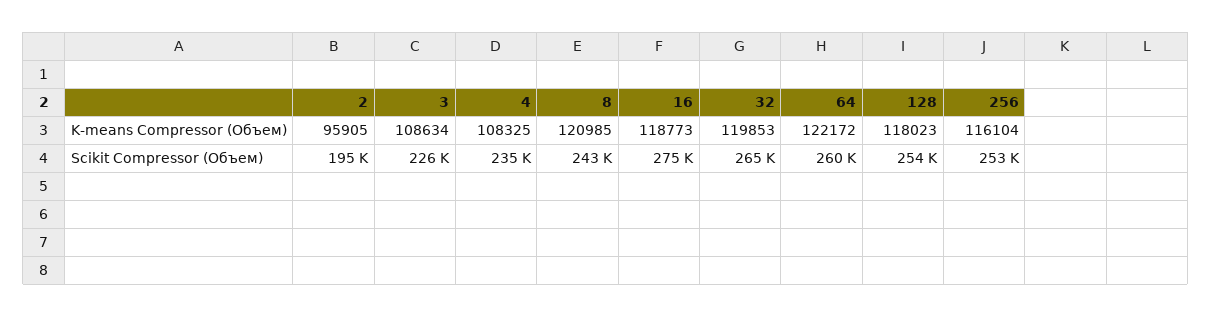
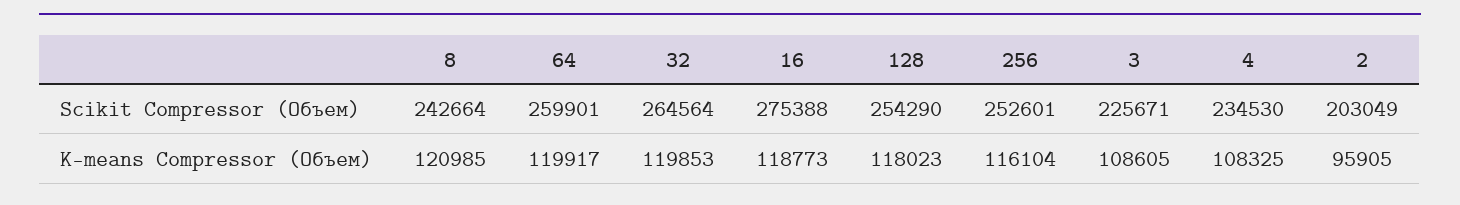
  {
    "2": {
      "K-means Compressor (Объем)": 95905,
-     "Scikit Compressor (Объем)": 195000
+     "Scikit Compressor (Объем)": 203049
    },
    "3": {
-     "K-means Compressor (Объем)": 108634,
+     "K-means Compressor (Объем)": 108605,
      "Scikit Compressor (Объем)": 225671
    },
    "4": {
      "K-means Compressor (Объем)": 108325,
      "Scikit Compressor (Объем)": 234530
    },
    "8": {
      "K-means Compressor (Объем)": 120985,
      "Scikit Compressor (Объем)": 242664
    },
    "16": {
      "K-means Compressor (Объем)": 118773,
      "Scikit Compressor (Объем)": 275388
    },
    "32": {
      "K-means Compressor (Объем)": 119853,
      "Scikit Compressor (Объем)": 264564
    },
    "64": {
-     "K-means Compressor (Объем)": 122172,
+     "K-means Compressor (Объем)": 119917,
      "Scikit Compressor (Объем)": 259901
    },
    "128": {
      "K-means Compressor (Объем)": 118023,
      "Scikit Compressor (Объем)": 254290
    },
    "256": {
      "K-means Compressor (Объем)": 116104,
      "Scikit Compressor (Объем)": 252601
    }
  }

